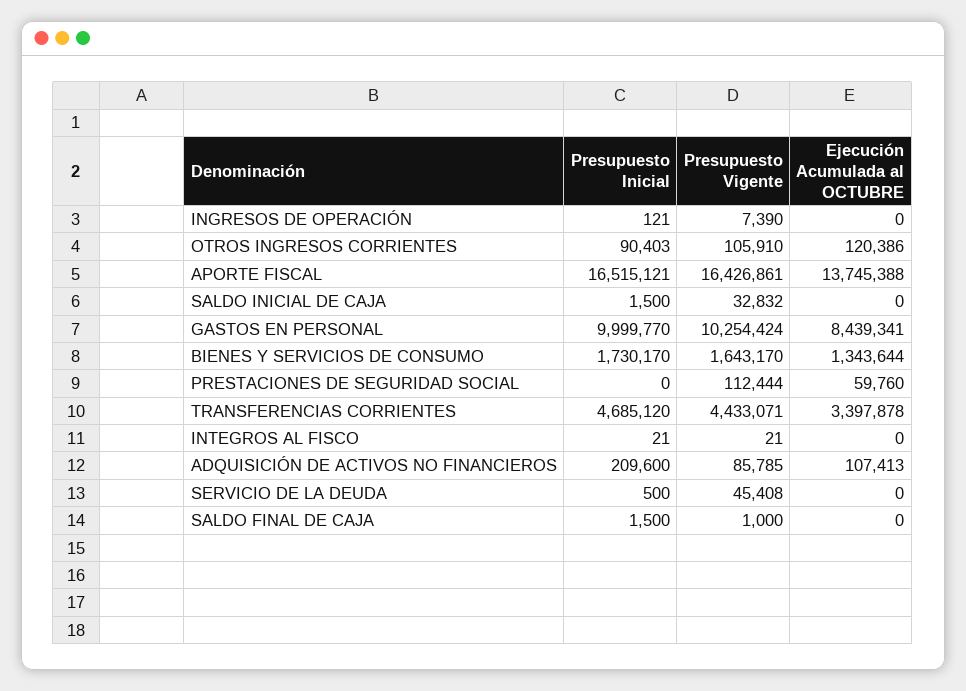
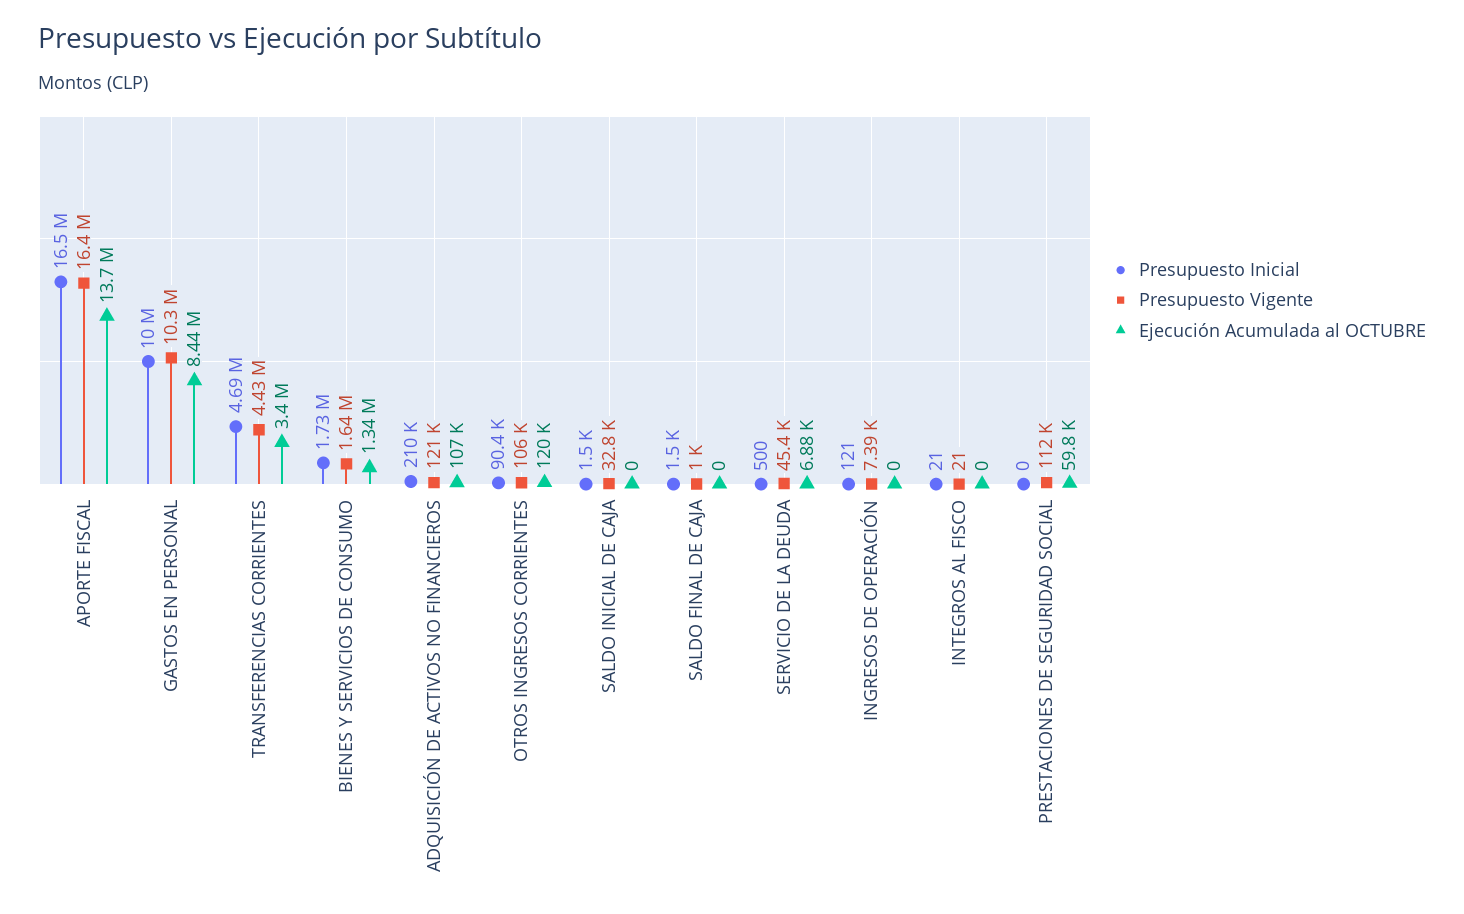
  {
    "Presupuesto Inicial": {
      "INGRESOS DE OPERACIÓN": 121,
      "OTROS INGRESOS CORRIENTES": 90403,
      "APORTE FISCAL": 16515121,
      "SALDO INICIAL DE CAJA": 1500,
      "GASTOS EN PERSONAL": 9999770,
      "BIENES Y SERVICIOS DE CONSUMO": 1730170,
      "PRESTACIONES DE SEGURIDAD SOCIAL": 0,
      "TRANSFERENCIAS CORRIENTES": 4685120,
      "INTEGROS AL FISCO": 21,
      "ADQUISICIÓN DE ACTIVOS NO FINANCIEROS": 209600,
      "SERVICIO DE LA DEUDA": 500,
      "SALDO FINAL DE CAJA": 1500
    },
    "Presupuesto Vigente": {
      "INGRESOS DE OPERACIÓN": 7390,
      "OTROS INGRESOS CORRIENTES": 105910,
      "APORTE FISCAL": 16426861,
      "SALDO INICIAL DE CAJA": 32832,
      "GASTOS EN PERSONAL": 10254424,
      "BIENES Y SERVICIOS DE CONSUMO": 1643170,
      "PRESTACIONES DE SEGURIDAD SOCIAL": 112444,
      "TRANSFERENCIAS CORRIENTES": 4433071,
      "INTEGROS AL FISCO": 21,
-     "ADQUISICIÓN DE ACTIVOS NO FINANCIEROS": 85785,
+     "ADQUISICIÓN DE ACTIVOS NO FINANCIEROS": 121000,
      "SERVICIO DE LA DEUDA": 45408,
      "SALDO FINAL DE CAJA": 1000
    },
    "Ejecución Acumulada al OCTUBRE": {
      "INGRESOS DE OPERACIÓN": 0,
      "OTROS INGRESOS CORRIENTES": 120386,
      "APORTE FISCAL": 13745388,
      "SALDO INICIAL DE CAJA": 0,
      "GASTOS EN PERSONAL": 8439341,
      "BIENES Y SERVICIOS DE CONSUMO": 1343644,
      "PRESTACIONES DE SEGURIDAD SOCIAL": 59760,
      "TRANSFERENCIAS CORRIENTES": 3397878,
      "INTEGROS AL FISCO": 0,
      "ADQUISICIÓN DE ACTIVOS NO FINANCIEROS": 107413,
-     "SERVICIO DE LA DEUDA": 0,
+     "SERVICIO DE LA DEUDA": 6880,
      "SALDO FINAL DE CAJA": 0
    }
  }

